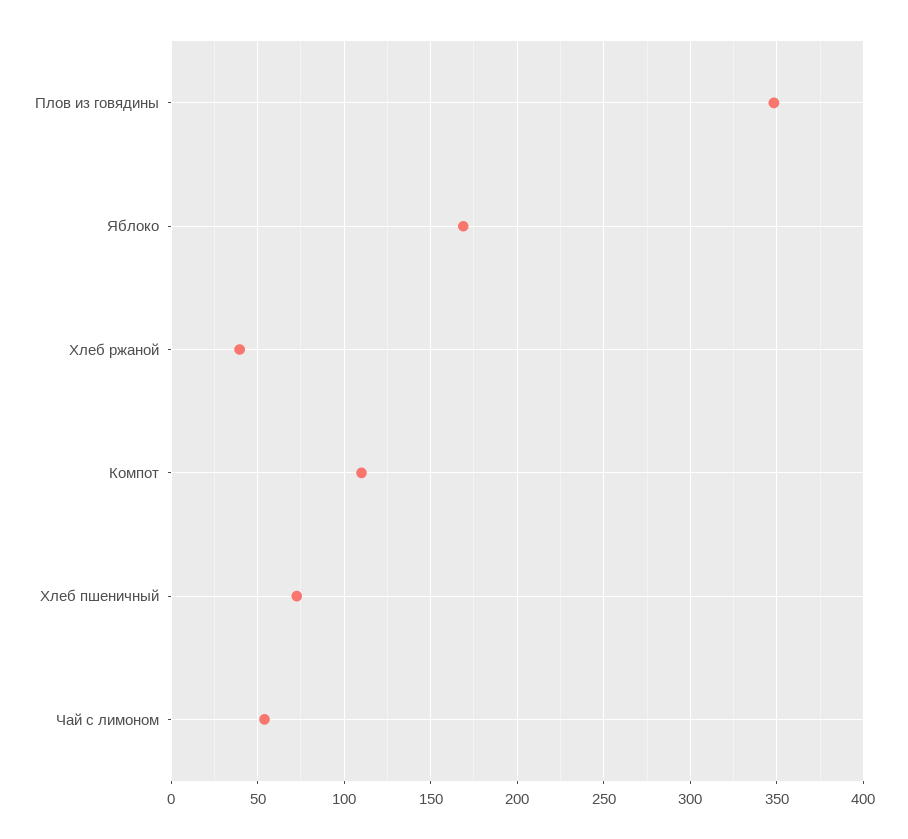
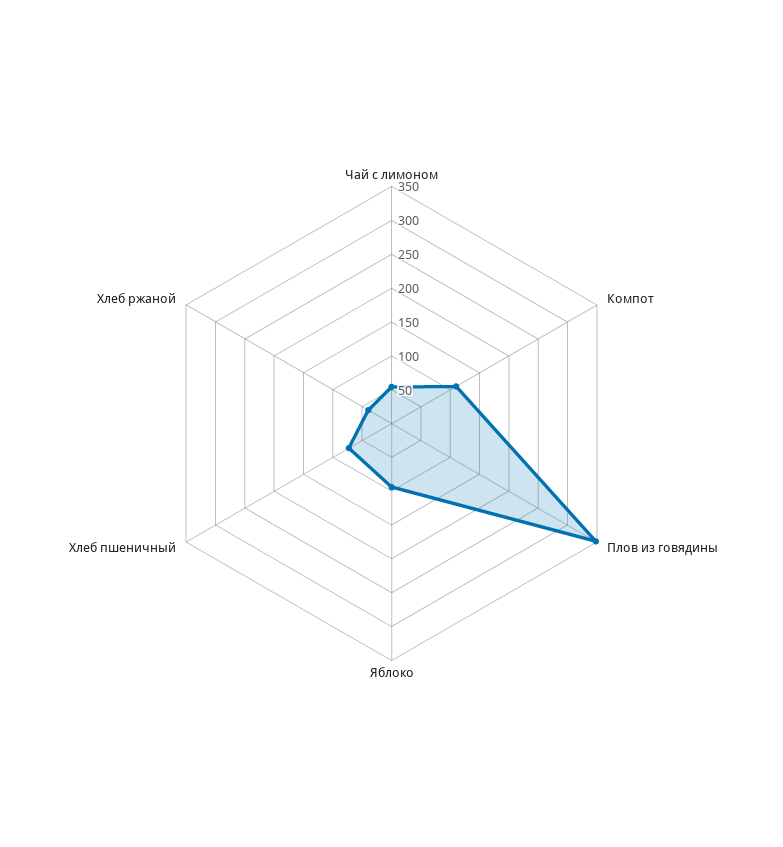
  {
    "Плов из говядины": 350,
-   "Яблоко": 170,
+   "Яблоко": 100,
    "Хлеб ржаной": 40,
    "Компот": 110,
    "Хлеб пшеничный": 75,
    "Чай с лимоном": 55
  }

